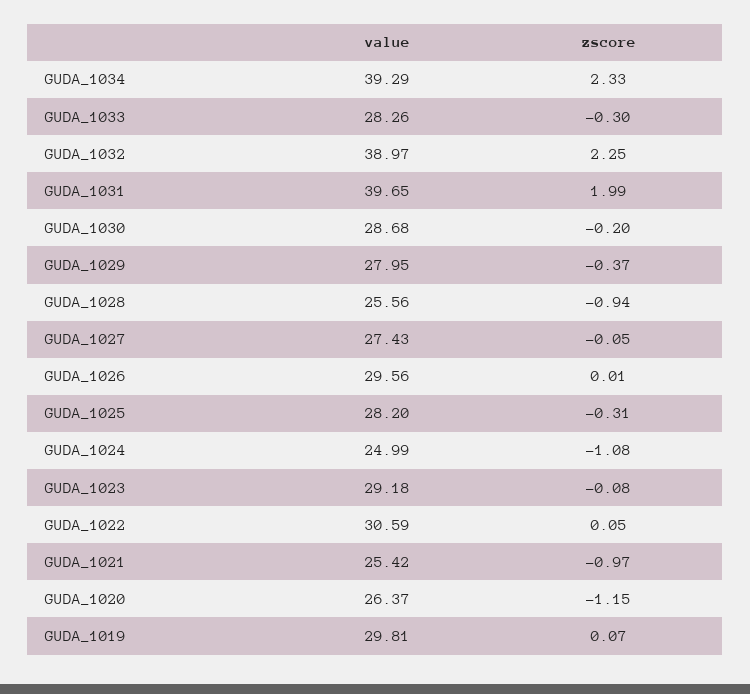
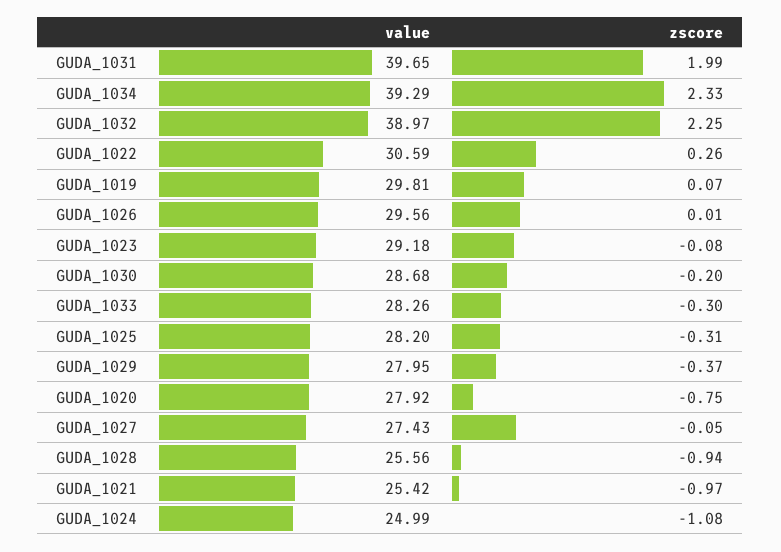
  {
    "value": {
      "GUDA_1034": 39.29,
      "GUDA_1033": 28.26,
      "GUDA_1032": 38.97,
      "GUDA_1031": 39.65,
      "GUDA_1030": 28.68,
      "GUDA_1029": 27.95,
      "GUDA_1028": 25.56,
      "GUDA_1027": 27.43,
      "GUDA_1026": 29.56,
      "GUDA_1025": 28.2,
      "GUDA_1024": 24.99,
      "GUDA_1023": 29.18,
      "GUDA_1022": 30.59,
      "GUDA_1021": 25.42,
-     "GUDA_1020": 26.37,
+     "GUDA_1020": 27.92,
      "GUDA_1019": 29.81
    },
    "zscore": {
      "GUDA_1034": 2.33,
      "GUDA_1033": -0.3,
      "GUDA_1032": 2.25,
      "GUDA_1031": 1.99,
      "GUDA_1030": -0.2,
      "GUDA_1029": -0.37,
      "GUDA_1028": -0.94,
      "GUDA_1027": -0.05,
      "GUDA_1026": 0.01,
      "GUDA_1025": -0.31,
      "GUDA_1024": -1.08,
      "GUDA_1023": -0.08,
-     "GUDA_1022": 0.05,
+     "GUDA_1022": 0.26,
      "GUDA_1021": -0.97,
-     "GUDA_1020": -1.15,
+     "GUDA_1020": -0.75,
      "GUDA_1019": 0.07
    }
  }

